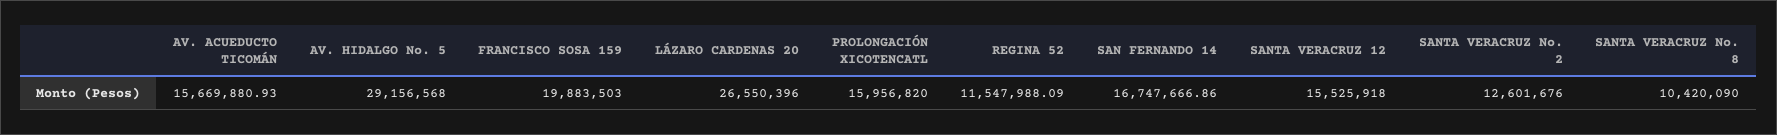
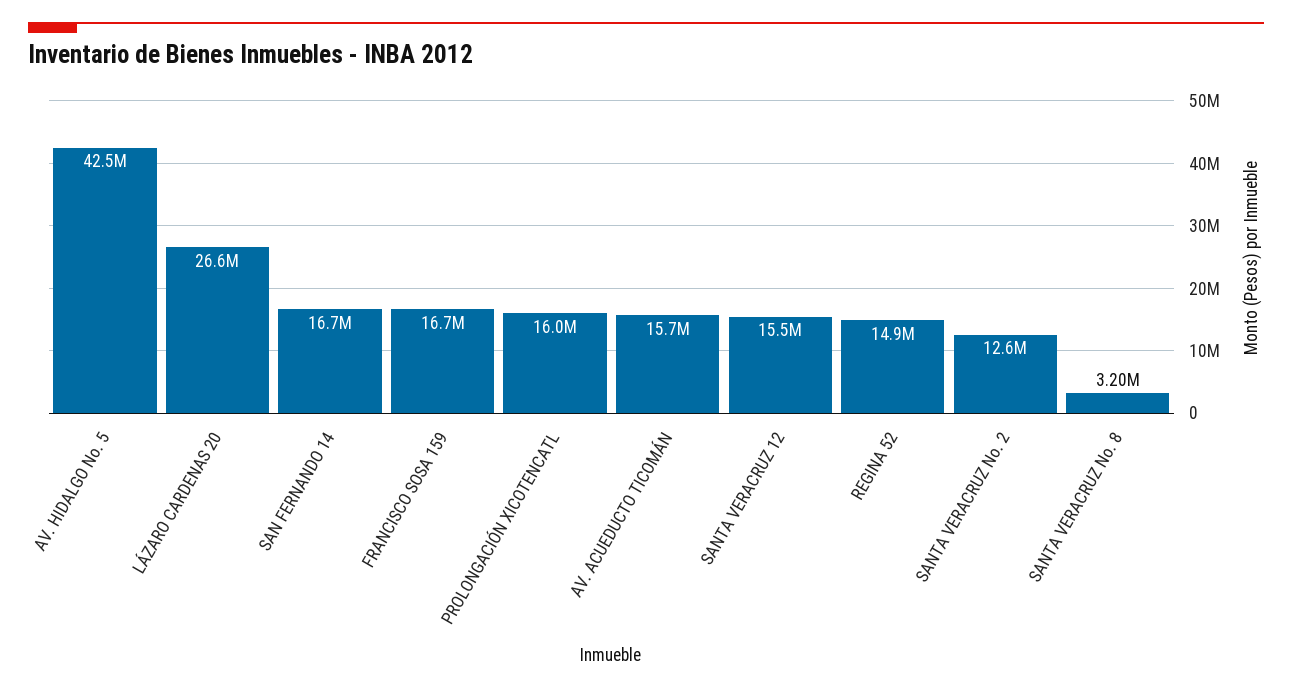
  {
    "AV. ACUEDUCTO TICOMÁN": 15669880.93,
-   "AV. HIDALGO No. 5": 29156568,
+   "AV. HIDALGO No. 5": 42500000,
-   "FRANCISCO SOSA 159": 19883503,
+   "FRANCISCO SOSA 159": 16700000,
    "LÁZARO CARDENAS 20": 26550396,
    "PROLONGACIÓN XICOTENCATL": 15956820,
-   "REGINA 52": 11547988.09,
+   "REGINA 52": 14900000,
    "SAN FERNANDO 14": 16747666.86,
    "SANTA VERACRUZ 12": 15525918,
    "SANTA VERACRUZ No. 2": 12601676,
-   "SANTA VERACRUZ No. 8": 10420090
+   "SANTA VERACRUZ No. 8": 3200000
  }

